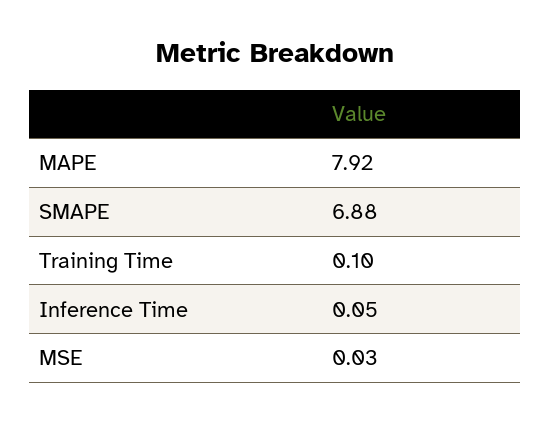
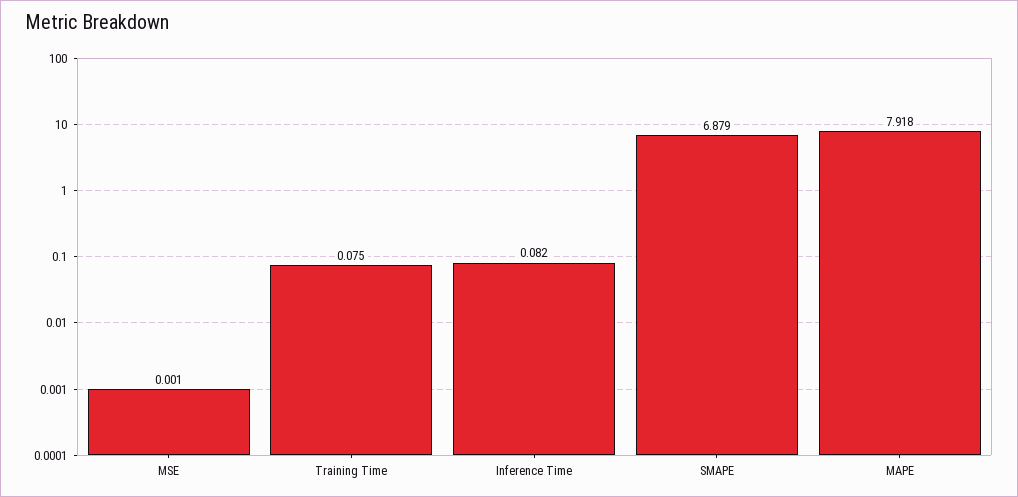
  {
    "MAPE": 7.918,
    "SMAPE": 6.879,
-   "Training Time": 0.1,
+   "Training Time": 0.075,
-   "Inference Time": 0.05,
+   "Inference Time": 0.082,
-   "MSE": 0.03
+   "MSE": 0.001
  }

